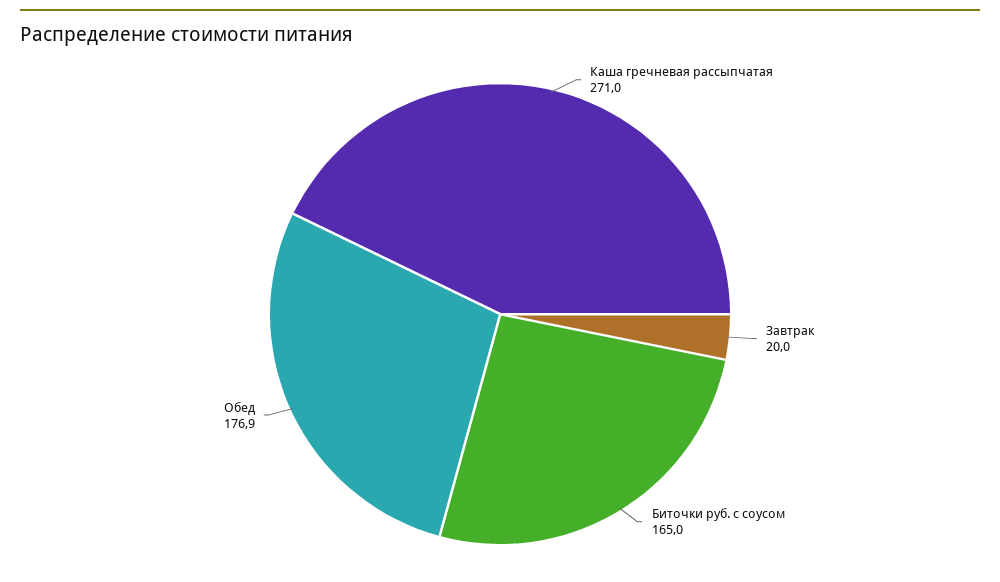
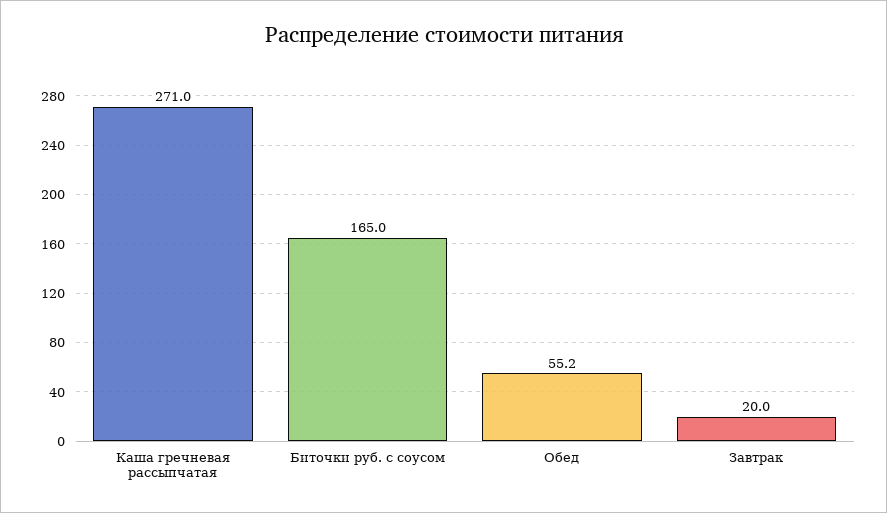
  {
    "Каша гречневая рассыпчатая": 271,
    "Завтрак": 20,
    "Биточки руб. с соусом": 165,
-   "Обед": 176.9
+   "Обед": 55.2
  }

